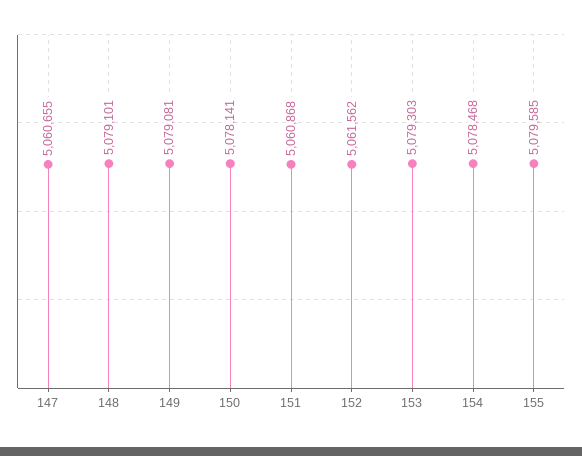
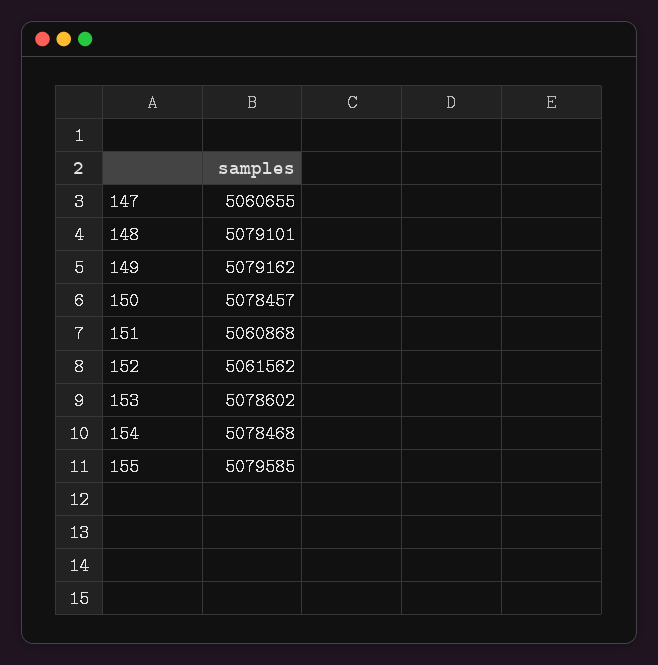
  {
    "147": 5060655,
    "148": 5079101,
-   "149": 5079081,
+   "149": 5079162,
-   "150": 5078141,
+   "150": 5078457,
    "151": 5060868,
    "152": 5061562,
-   "153": 5079303,
+   "153": 5078602,
    "154": 5078468,
    "155": 5079585
  }

